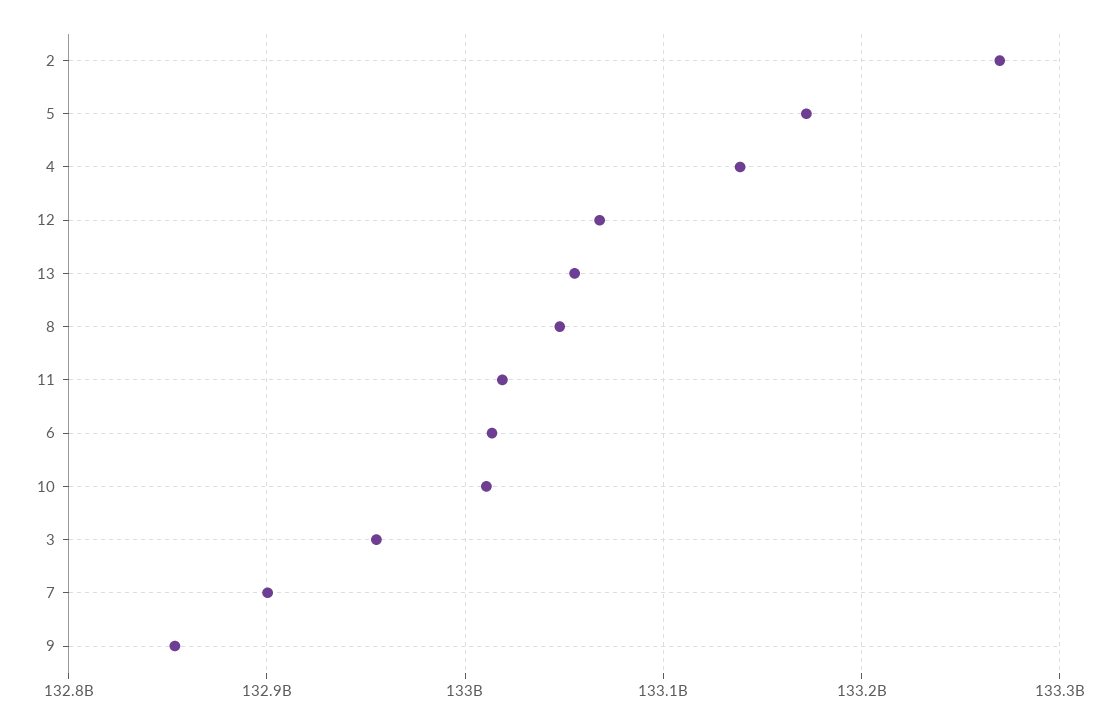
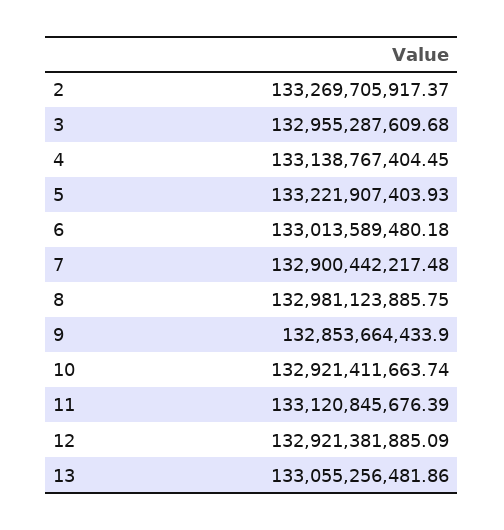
  {
    "2": 133269705917.37,
-   "5": 133170000000,
+   "5": 133221907403.93,
    "4": 133138767404.45,
-   "12": 133070000000,
+   "12": 132921381885.09,
    "13": 133055256481.86,
-   "8": 133050000000,
+   "8": 132981123885.75,
-   "11": 133020000000,
+   "11": 133120845676.39,
    "6": 133013589480.18,
-   "10": 133010000000,
+   "10": 132921411663.74,
    "3": 132955287609.68,
    "7": 132900442217.48,
    "9": 132853664433.9
  }

